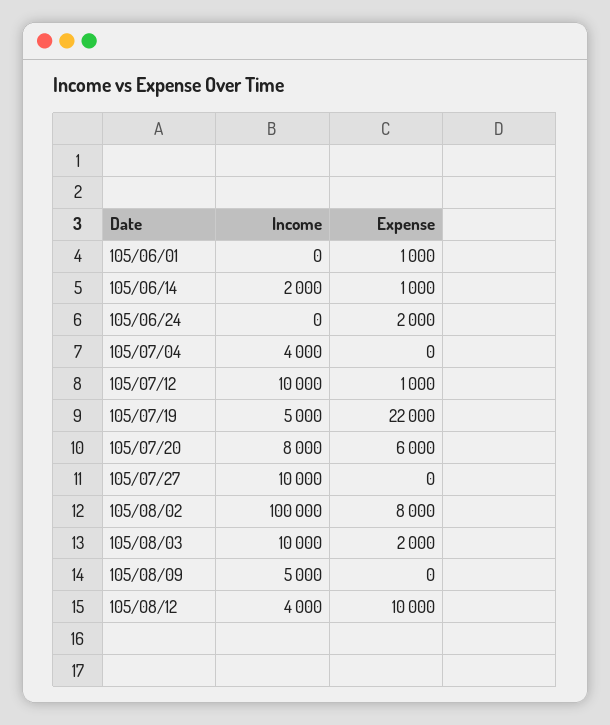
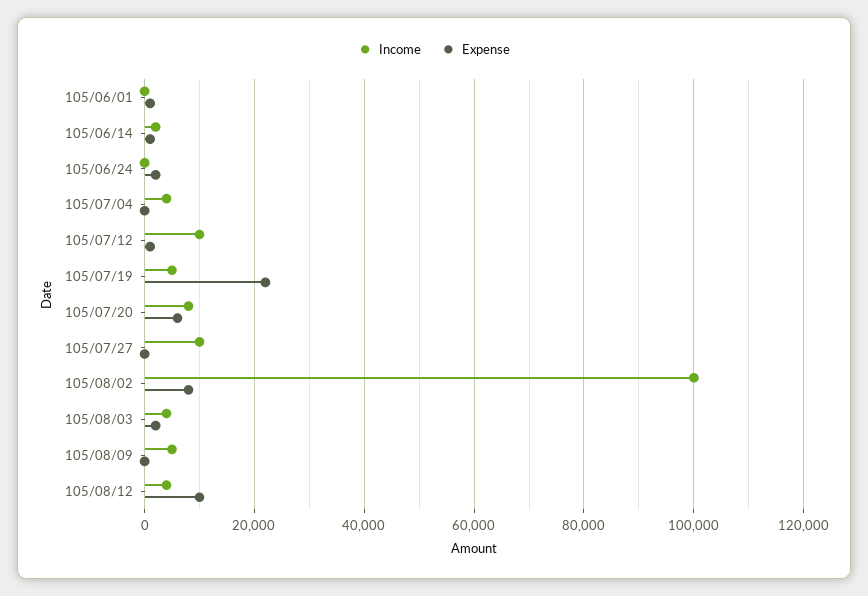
  {
    "Income": {
      "105/06/01": 0,
      "105/06/14": 2000,
      "105/06/24": 0,
      "105/07/04": 4000,
      "105/07/12": 10000,
      "105/07/19": 5000,
      "105/07/20": 8000,
      "105/07/27": 10000,
      "105/08/02": 100000,
-     "105/08/03": 10000,
+     "105/08/03": 4000,
      "105/08/09": 5000,
      "105/08/12": 4000
    },
    "Expense": {
      "105/06/01": 1000,
      "105/06/14": 1000,
      "105/06/24": 2000,
      "105/07/04": 0,
      "105/07/12": 1000,
      "105/07/19": 22000,
      "105/07/20": 6000,
      "105/07/27": 0,
      "105/08/02": 8000,
      "105/08/03": 2000,
      "105/08/09": 0,
      "105/08/12": 10000
    }
  }

